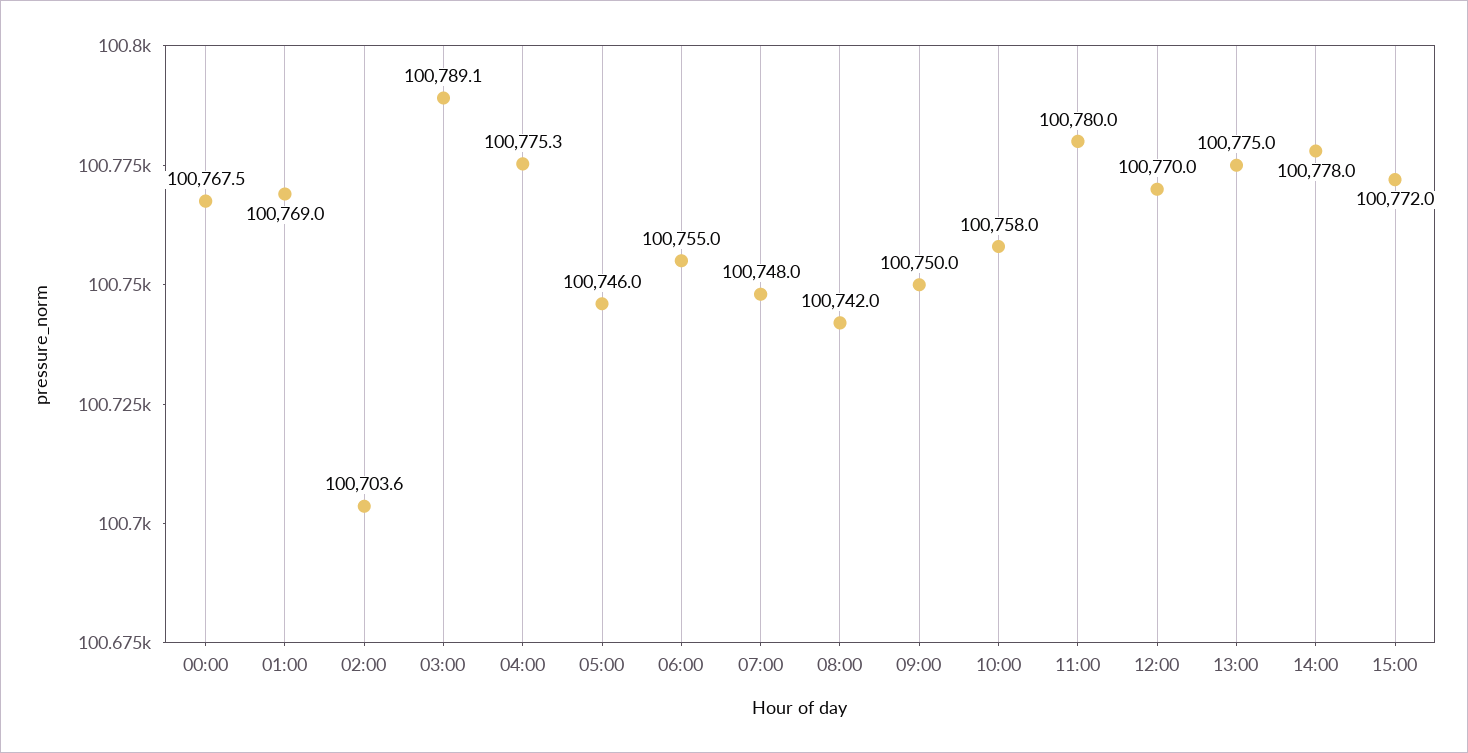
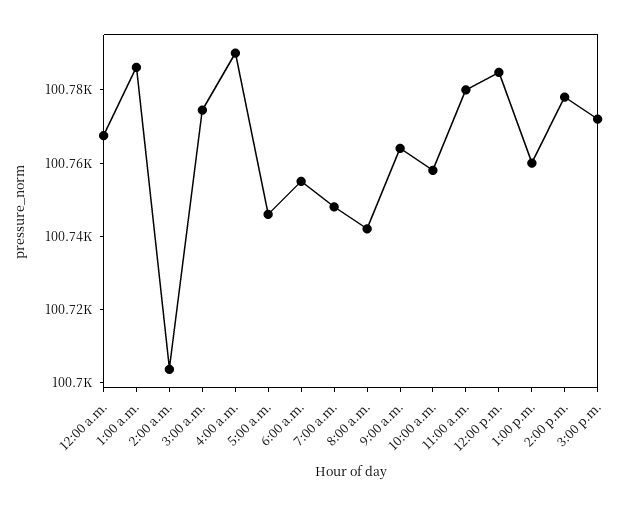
  {
    "00:00": 100767.5,
-   "01:00": 100769,
+   "01:00": 100785,
    "02:00": 100703.6,
-   "03:00": 100789.1,
+   "03:00": 100775,
-   "04:00": 100775.3,
+   "04:00": 100790,
    "05:00": 100746,
    "06:00": 100755,
    "07:00": 100748,
    "08:00": 100742,
-   "09:00": 100750,
+   "09:00": 100765,
    "10:00": 100758,
    "11:00": 100780,
-   "12:00": 100770,
+   "12:00": 100785,
-   "13:00": 100775,
+   "13:00": 100760,
    "14:00": 100778,
    "15:00": 100772
  }

